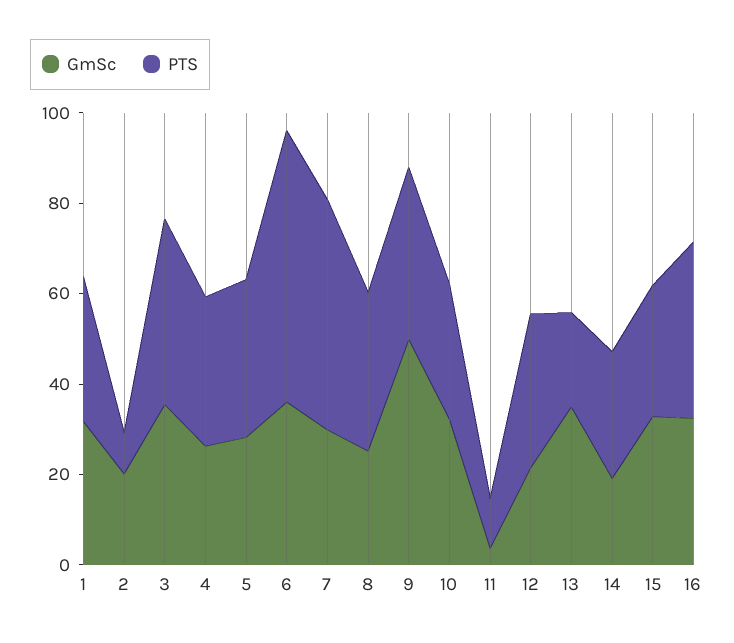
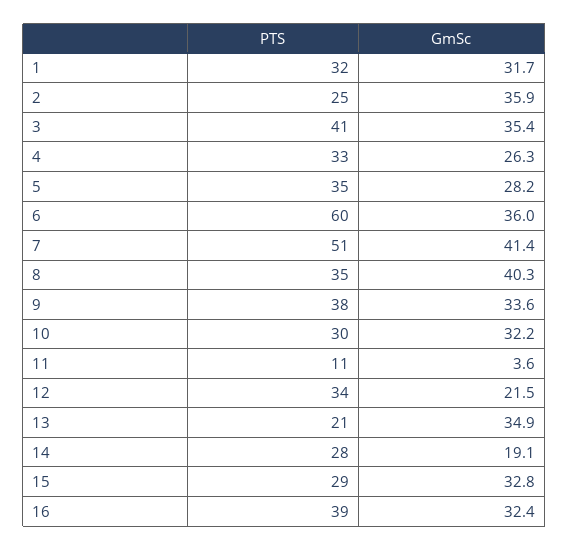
  {
    "GmSc": {
      "1": 31.7,
-     "2": 20,
+     "2": 35.9,
      "3": 35.4,
      "4": 26.3,
      "5": 28.2,
      "6": 36,
-     "7": 30,
+     "7": 41.4,
-     "8": 25,
+     "8": 40.3,
-     "9": 50,
+     "9": 33.6,
      "10": 32.2,
      "11": 3.6,
      "12": 21.5,
      "13": 34.9,
      "14": 19.1,
      "15": 32.8,
      "16": 32.4
    },
    "PTS": {
      "1": 32,
-     "2": 10,
+     "2": 25,
      "3": 41,
      "4": 33,
      "5": 35,
      "6": 60,
      "7": 51,
      "8": 35,
      "9": 38,
      "10": 30,
      "11": 11,
      "12": 34,
      "13": 21,
      "14": 28,
      "15": 29,
      "16": 39
    }
  }

